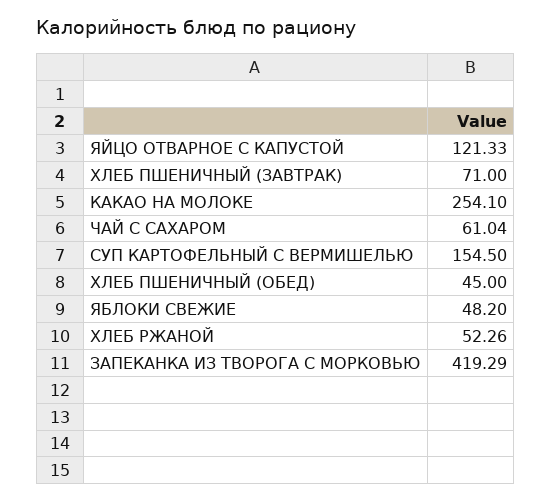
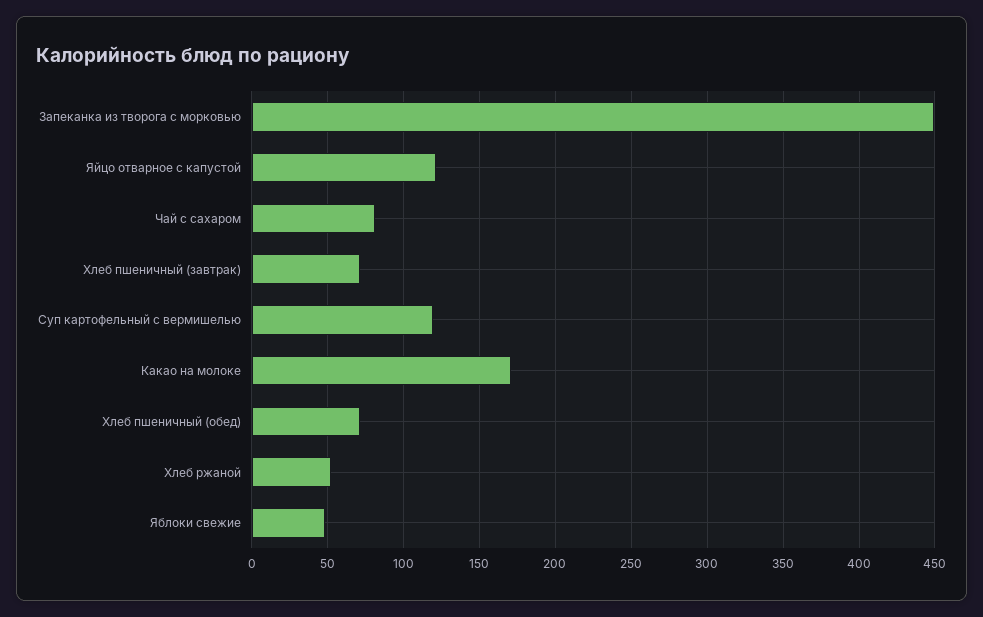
  {
    "ЯЙЦО ОТВАРНОЕ С КАПУСТОЙ": 121.33,
    "ХЛЕБ ПШЕНИЧНЫЙ (ЗАВТРАК)": 71,
-   "КАКАО НА МОЛОКЕ": 254.1,
+   "КАКАО НА МОЛОКЕ": 170,
-   "ЧАЙ С САХАРОМ": 61.04,
+   "ЧАЙ С САХАРОМ": 80,
-   "СУП КАРТОФЕЛЬНЫЙ С ВЕРМИШЕЛЬЮ": 154.5,
+   "СУП КАРТОФЕЛЬНЫЙ С ВЕРМИШЕЛЬЮ": 120,
-   "ХЛЕБ ПШЕНИЧНЫЙ (ОБЕД)": 45,
+   "ХЛЕБ ПШЕНИЧНЫЙ (ОБЕД)": 70,
    "ЯБЛОКИ СВЕЖИЕ": 48.2,
    "ХЛЕБ РЖАНОЙ": 52.26,
-   "ЗАПЕКАНКА ИЗ ТВОРОГА С МОРКОВЬЮ": 419.29
+   "ЗАПЕКАНКА ИЗ ТВОРОГА С МОРКОВЬЮ": 450
  }

